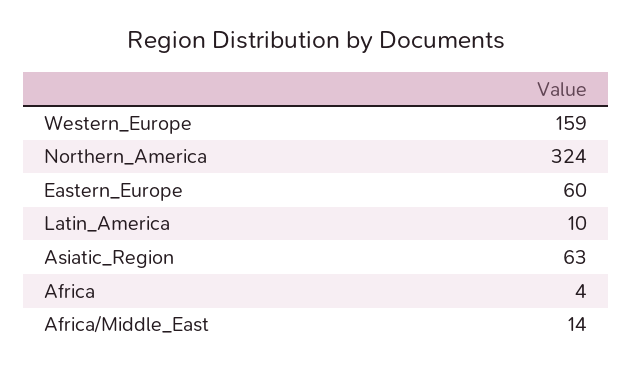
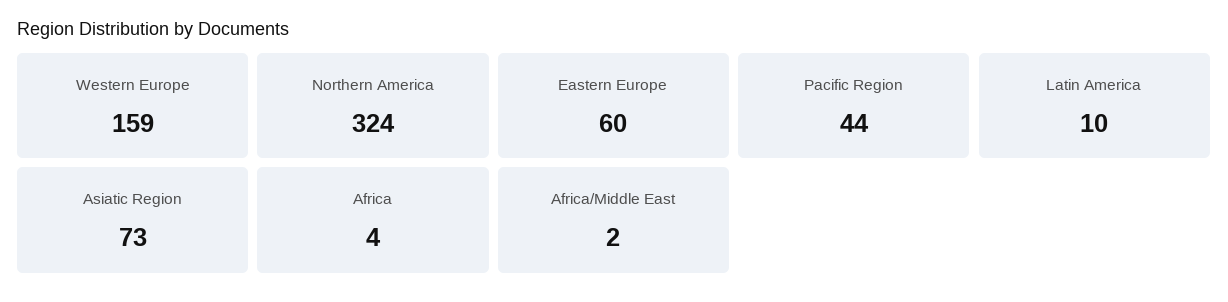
  {
    "Western_Europe": 159,
    "Northern_America": 324,
    "Eastern_Europe": 60,
    "Latin_America": 10,
-   "Asiatic_Region": 63,
+   "Asiatic_Region": 73,
    "Africa": 4,
-   "Africa/Middle_East": 14
+   "Africa/Middle_East": 2,
+   "Pacific Region": 44
  }

